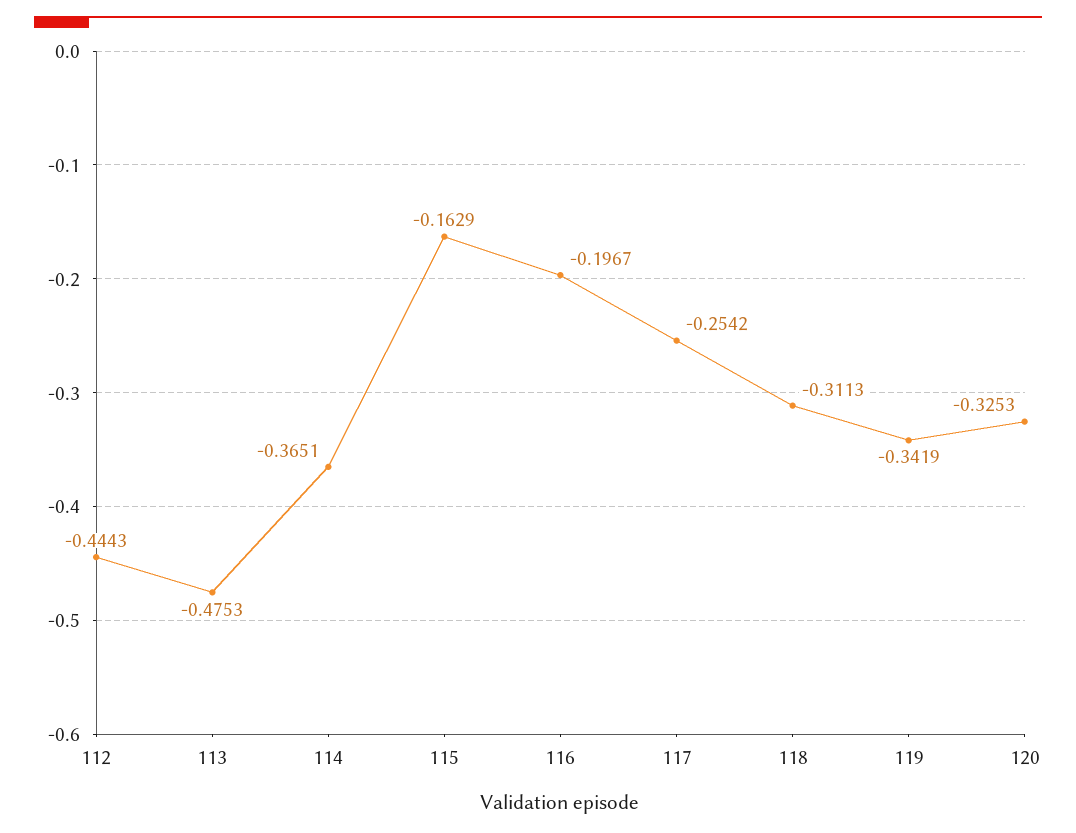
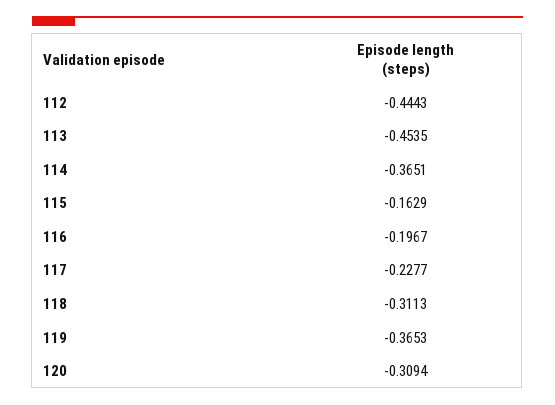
  {
    "112": -0.4443,
-   "113": -0.4753,
+   "113": -0.4535,
    "114": -0.3651,
    "115": -0.1629,
    "116": -0.1967,
-   "117": -0.2542,
+   "117": -0.2277,
    "118": -0.3113,
-   "119": -0.3419,
+   "119": -0.3653,
-   "120": -0.3253
+   "120": -0.3094
  }

